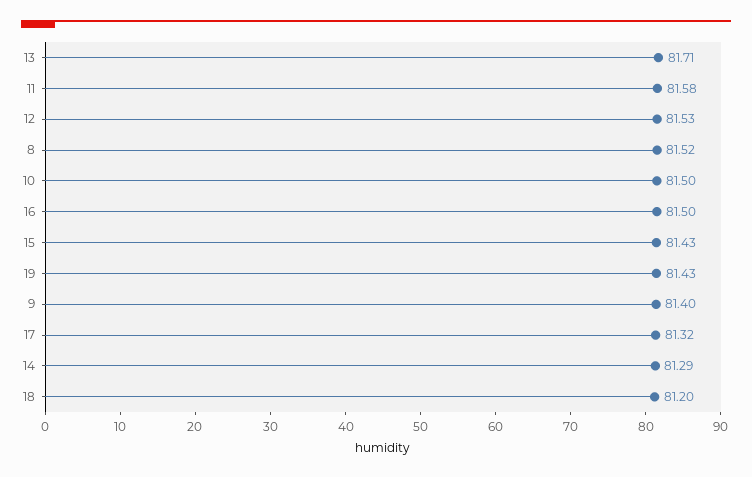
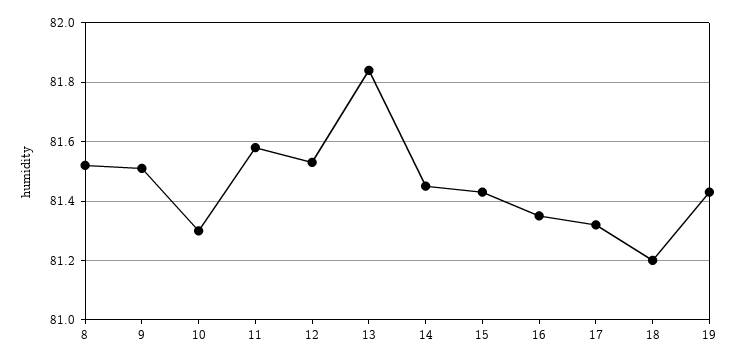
  {
-   "13": 81.71,
+   "13": 81.85,
    "11": 81.58,
    "12": 81.53,
    "8": 81.52,
-   "10": 81.5,
+   "10": 81.3,
-   "16": 81.5,
+   "16": 81.35,
    "15": 81.43,
    "19": 81.43,
-   "9": 81.4,
+   "9": 81.5,
    "17": 81.32,
-   "14": 81.29,
+   "14": 81.45,
    "18": 81.2
  }

